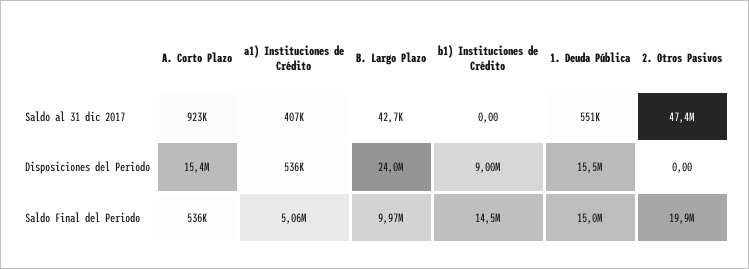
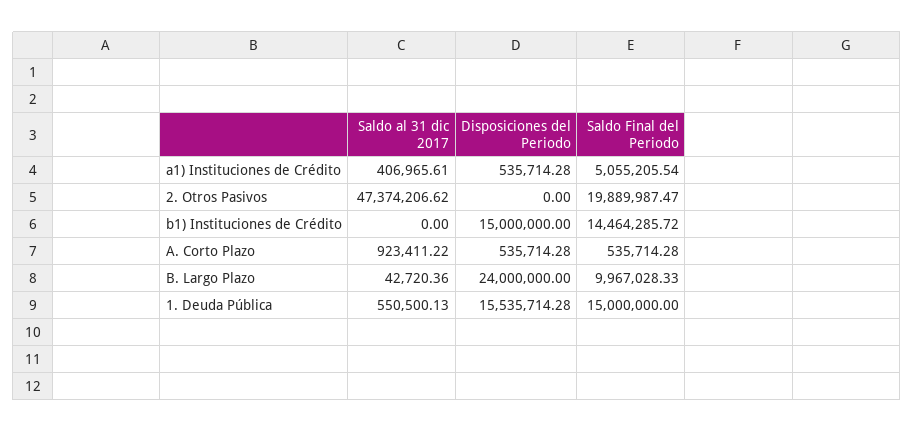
  {
    "A. Corto Plazo": {
      "Saldo al 31 dic 2017": 923411.22,
-     "Disposiciones del Periodo": 15400000,
+     "Disposiciones del Periodo": 535714.28,
      "Saldo Final del Periodo": 535714.28
    },
    "a1) Instituciones de Crédito": {
      "Saldo al 31 dic 2017": 406965.61,
      "Disposiciones del Periodo": 535714.28,
      "Saldo Final del Periodo": 5055205.54
    },
    "B. Largo Plazo": {
      "Saldo al 31 dic 2017": 42720.36,
      "Disposiciones del Periodo": 24000000,
      "Saldo Final del Periodo": 9967028.33
    },
    "b1) Instituciones de Crédito": {
      "Saldo al 31 dic 2017": 0,
-     "Disposiciones del Periodo": 9000000,
+     "Disposiciones del Periodo": 15000000,
      "Saldo Final del Periodo": 14464285.72
    },
    "1. Deuda Pública": {
      "Saldo al 31 dic 2017": 550500.13,
      "Disposiciones del Periodo": 15535714.28,
      "Saldo Final del Periodo": 15000000
    },
    "2. Otros Pasivos": {
      "Saldo al 31 dic 2017": 47374206.62,
      "Disposiciones del Periodo": 0,
      "Saldo Final del Periodo": 19889987.47
    }
  }

